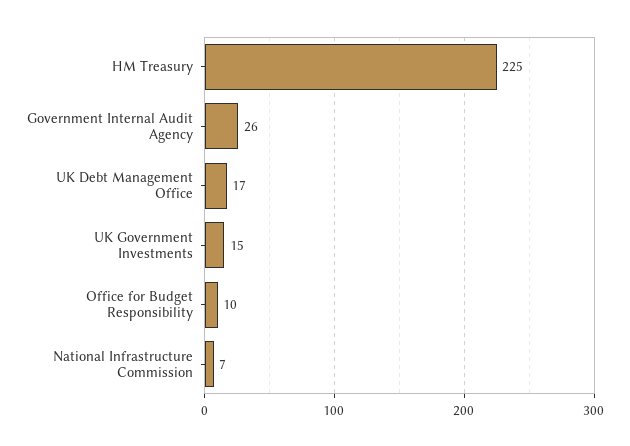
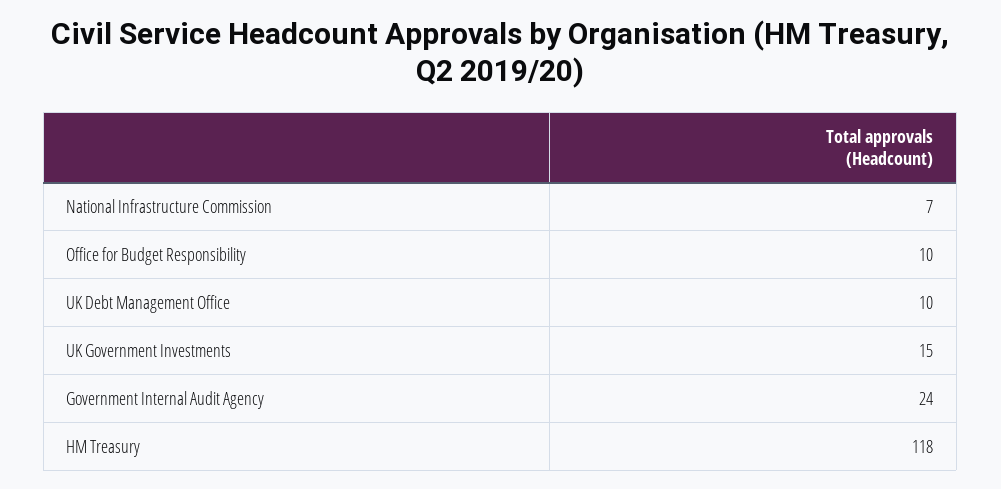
  {
-   "HM Treasury": 225,
+   "HM Treasury": 118,
-   "Government Internal Audit Agency": 26,
+   "Government Internal Audit Agency": 24,
-   "UK Debt Management Office": 17,
+   "UK Debt Management Office": 10,
    "UK Government Investments": 15,
    "Office for Budget Responsibility": 10,
    "National Infrastructure Commission": 7
  }

